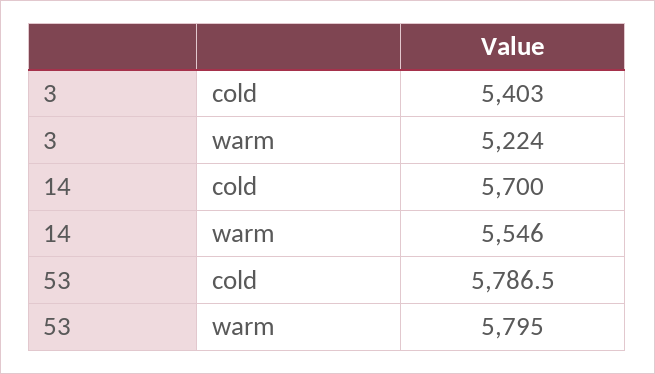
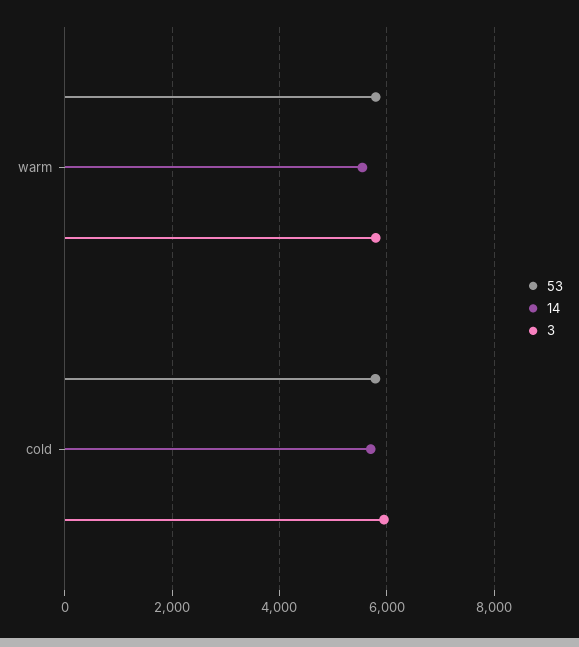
  {
    "3": {
-     "cold": 5403,
+     "cold": 6000,
-     "warm": 5224
+     "warm": 5800
    },
    "14": {
      "cold": 5700,
      "warm": 5546
    },
    "53": {
      "cold": 5786.5,
      "warm": 5795
    }
  }

